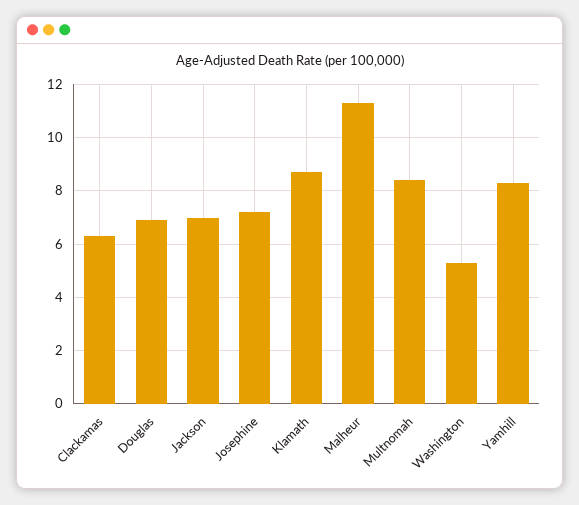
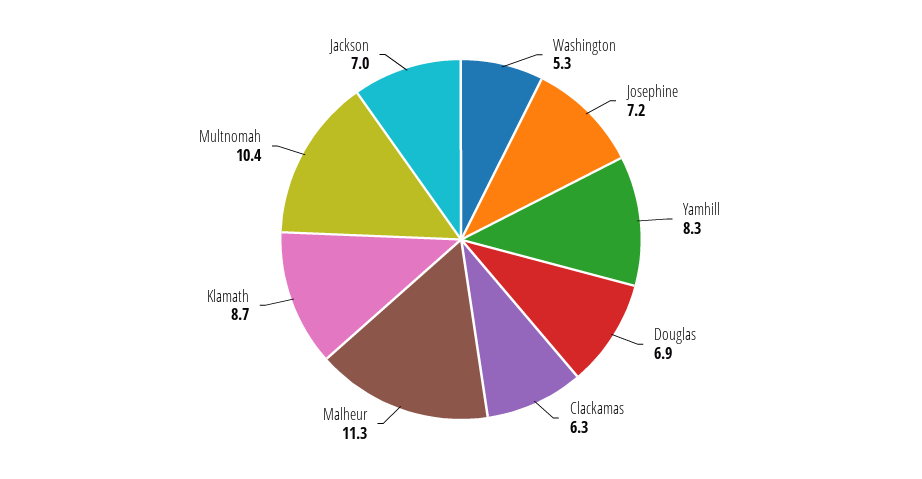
  {
    "Clackamas": 6.3,
    "Douglas": 6.9,
    "Jackson": 7,
    "Josephine": 7.2,
    "Klamath": 8.7,
    "Malheur": 11.3,
-   "Multnomah": 8.5,
+   "Multnomah": 10.4,
    "Washington": 5.3,
    "Yamhill": 8.3
  }

